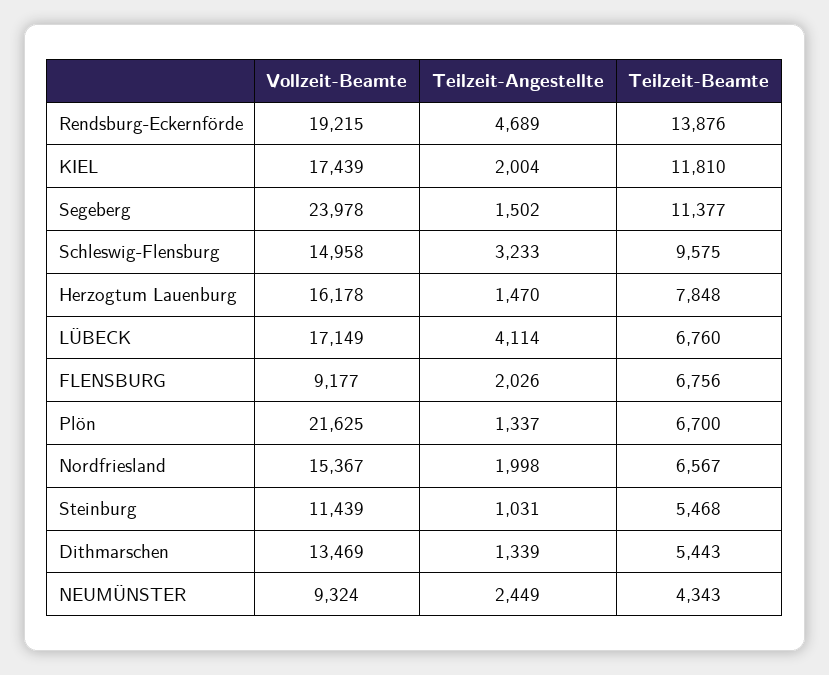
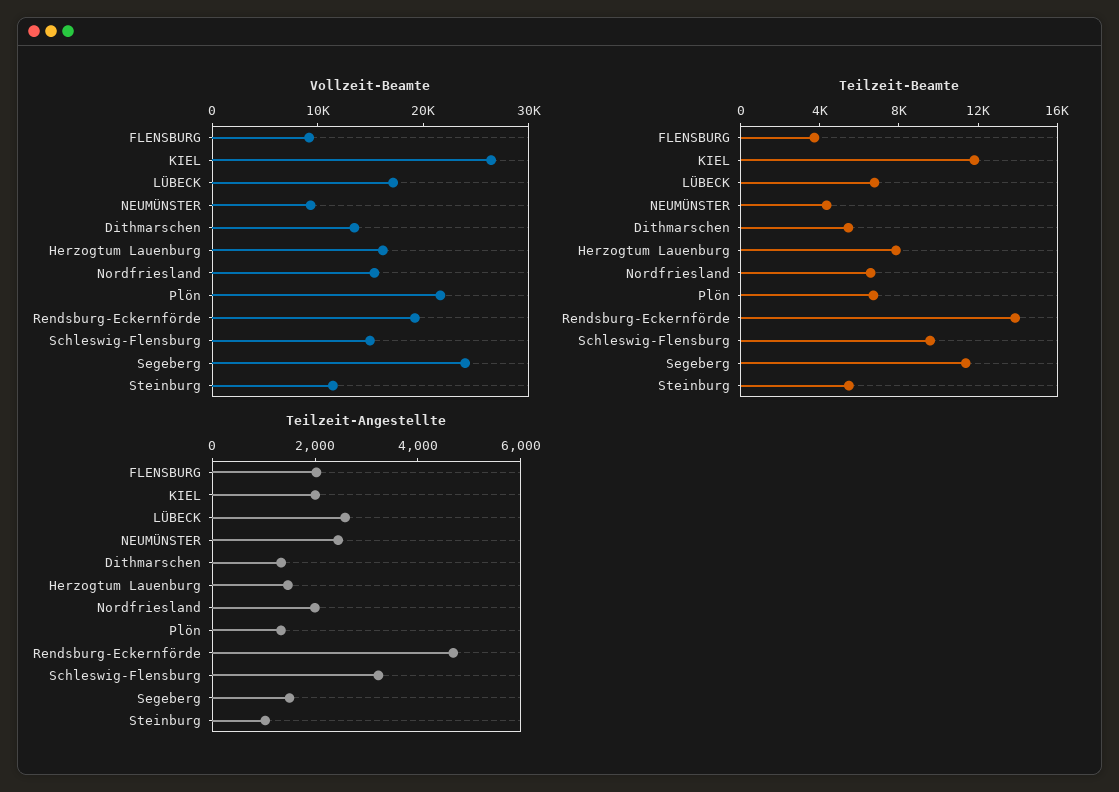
  {
    "Vollzeit-Beamte": {
      "Rendsburg-Eckernförde": 19215,
-     "KIEL": 17439,
+     "KIEL": 26000,
      "Segeberg": 23978,
      "Schleswig-Flensburg": 14958,
      "Herzogtum Lauenburg": 16178,
      "LÜBECK": 17149,
      "FLENSBURG": 9177,
      "Plön": 21625,
      "Nordfriesland": 15367,
      "Steinburg": 11439,
      "Dithmarschen": 13469,
      "NEUMÜNSTER": 9324
    },
    "Teilzeit-Angestellte": {
      "Rendsburg-Eckernförde": 4689,
      "KIEL": 2004,
      "Segeberg": 1502,
      "Schleswig-Flensburg": 3233,
      "Herzogtum Lauenburg": 1470,
-     "LÜBECK": 4114,
+     "LÜBECK": 2500,
      "FLENSBURG": 2026,
      "Plön": 1337,
      "Nordfriesland": 1998,
      "Steinburg": 1031,
      "Dithmarschen": 1339,
      "NEUMÜNSTER": 2449
    },
    "Teilzeit-Beamte": {
      "Rendsburg-Eckernförde": 13876,
      "KIEL": 11810,
      "Segeberg": 11377,
      "Schleswig-Flensburg": 9575,
      "Herzogtum Lauenburg": 7848,
      "LÜBECK": 6760,
-     "FLENSBURG": 6756,
+     "FLENSBURG": 4000,
      "Plön": 6700,
      "Nordfriesland": 6567,
      "Steinburg": 5468,
      "Dithmarschen": 5443,
      "NEUMÜNSTER": 4343
    }
  }

